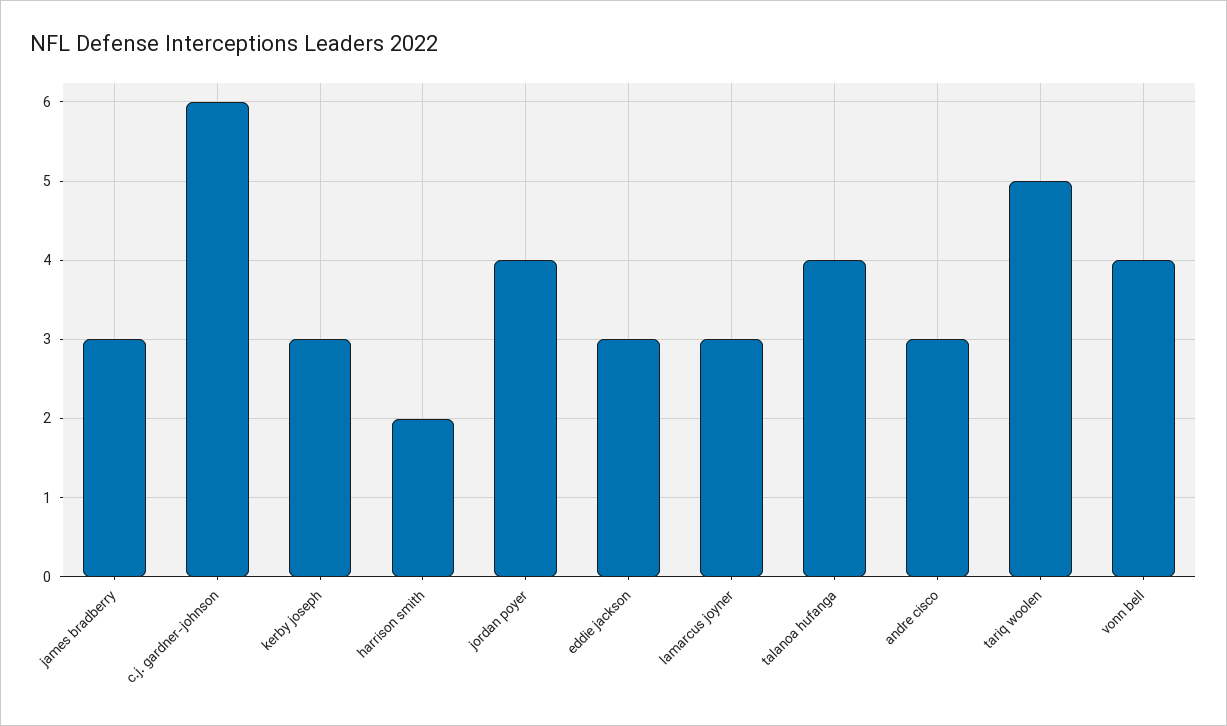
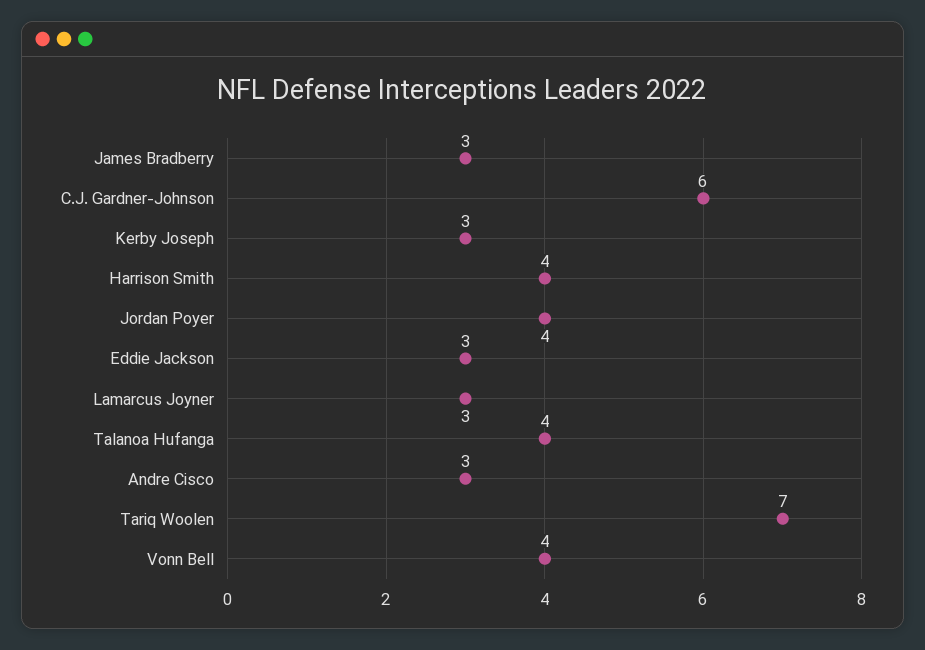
  {
    "james bradberry": 3,
    "c.j. gardner-johnson": 6,
    "kerby joseph": 3,
-   "harrison smith": 2,
+   "harrison smith": 4,
    "jordan poyer": 4,
    "eddie jackson": 3,
    "lamarcus joyner": 3,
    "talanoa hufanga": 4,
    "andre cisco": 3,
-   "tariq woolen": 5,
+   "tariq woolen": 7,
    "vonn bell": 4
  }

